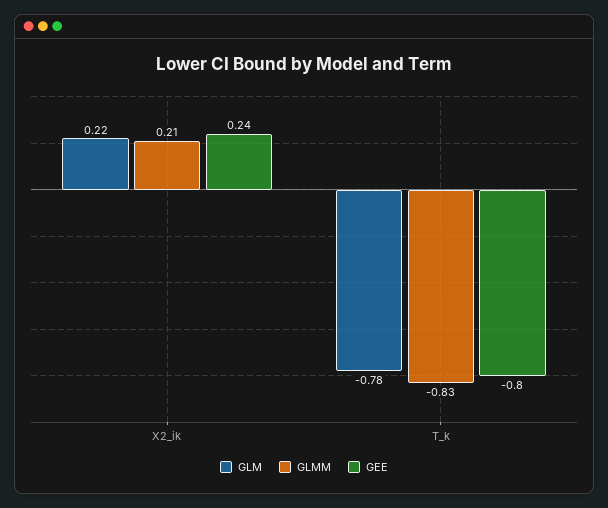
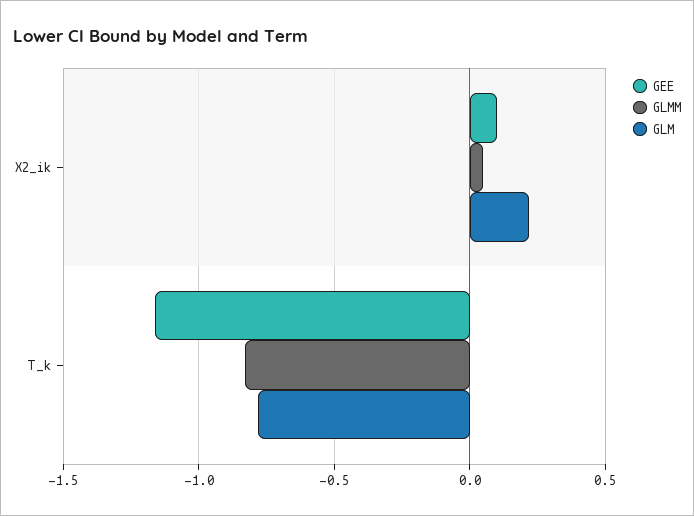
  {
    "GLM": {
      "X2_ik": 0.22,
      "T_k": -0.78
    },
    "GLMM": {
-     "X2_ik": 0.21,
+     "X2_ik": 0.05,
      "T_k": -0.83
    },
    "GEE": {
-     "X2_ik": 0.24,
+     "X2_ik": 0.1,
-     "T_k": -0.8
+     "T_k": -1.15
    }
  }

